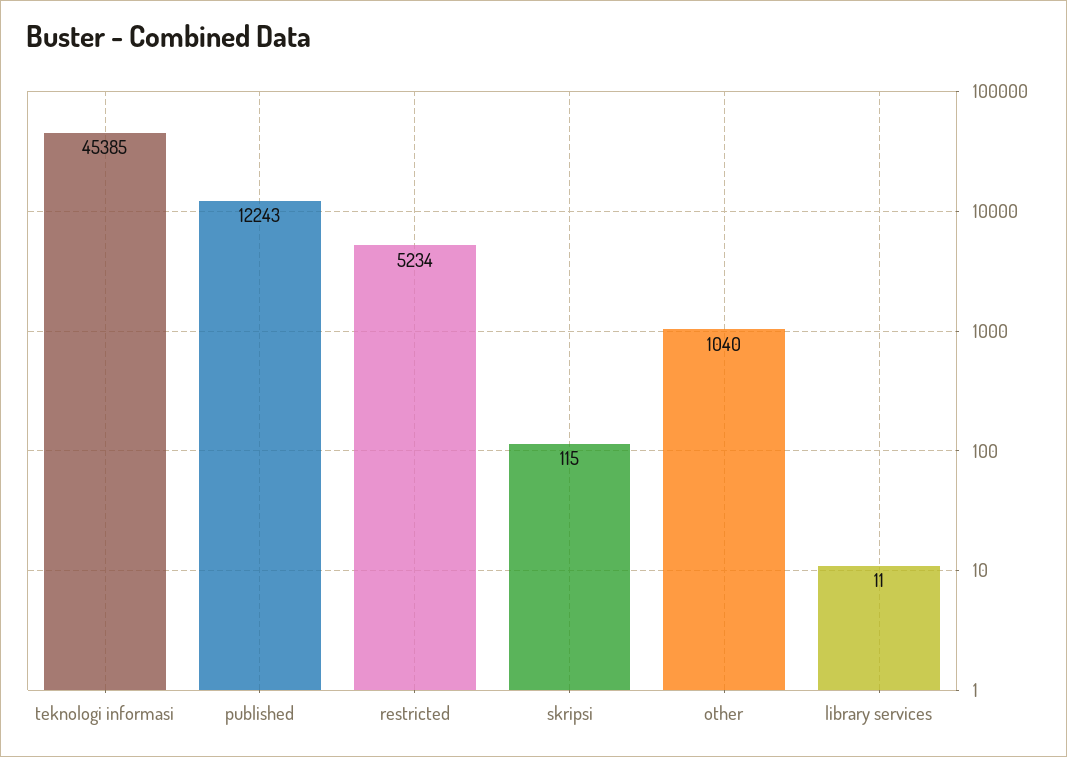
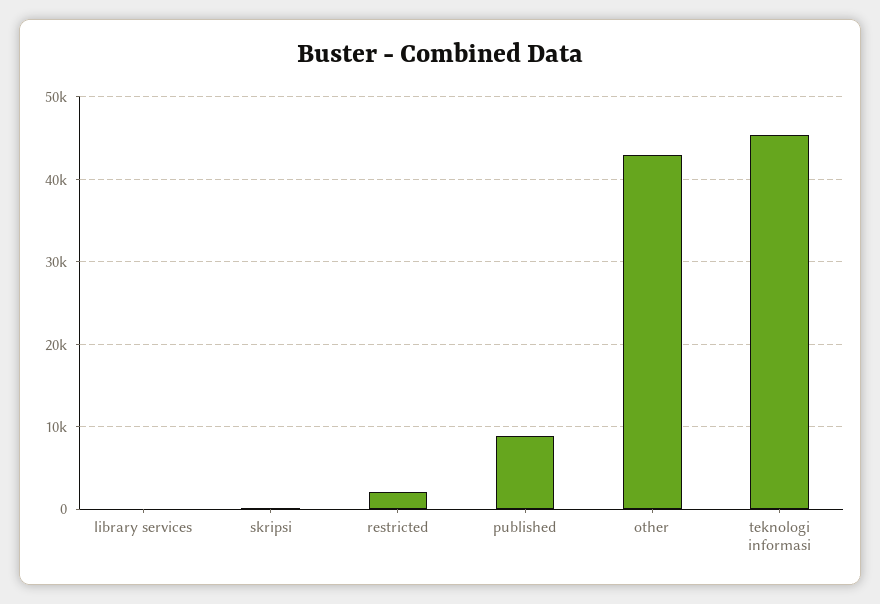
  {
    "teknologi informasi": 45385,
-   "published": 12243,
+   "published": 9000,
-   "restricted": 5234,
+   "restricted": 2000,
    "skripsi": 115,
-   "other": 1040,
+   "other": 43000,
    "library services": 11
  }

